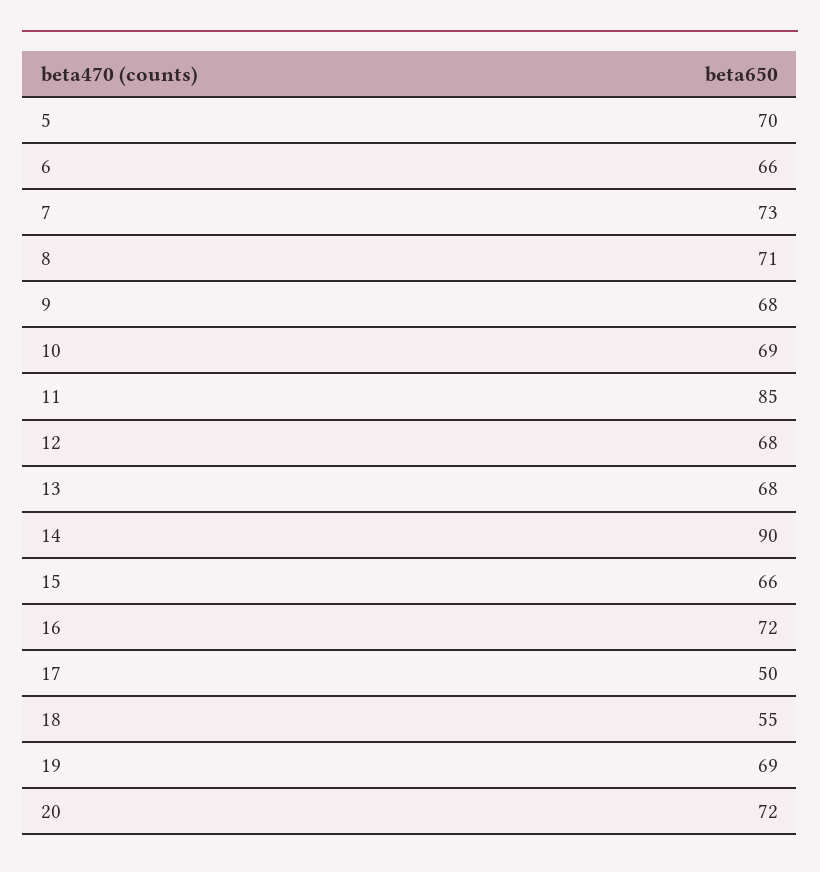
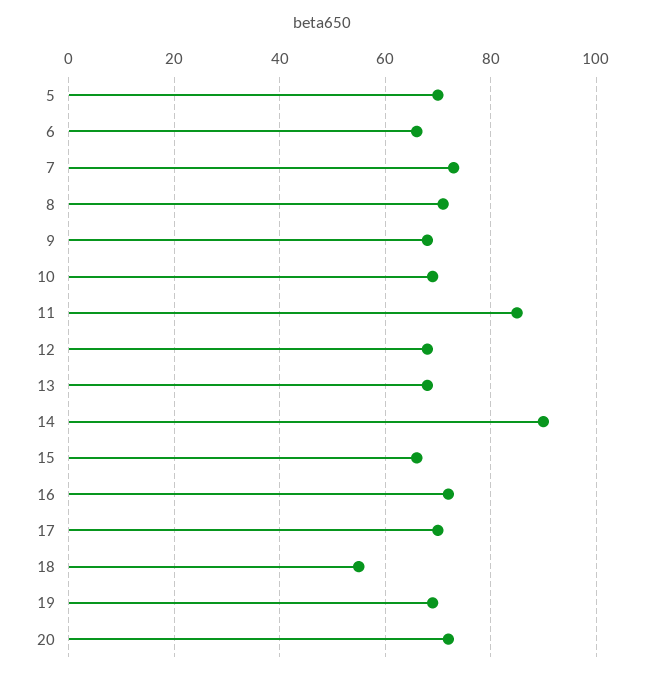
  {
    "5": 70,
    "6": 66,
    "7": 73,
    "8": 71,
    "9": 68,
    "10": 69,
    "11": 85,
    "12": 68,
    "13": 68,
    "14": 90,
    "15": 66,
    "16": 72,
-   "17": 50,
+   "17": 70,
    "18": 55,
    "19": 69,
    "20": 72
  }

